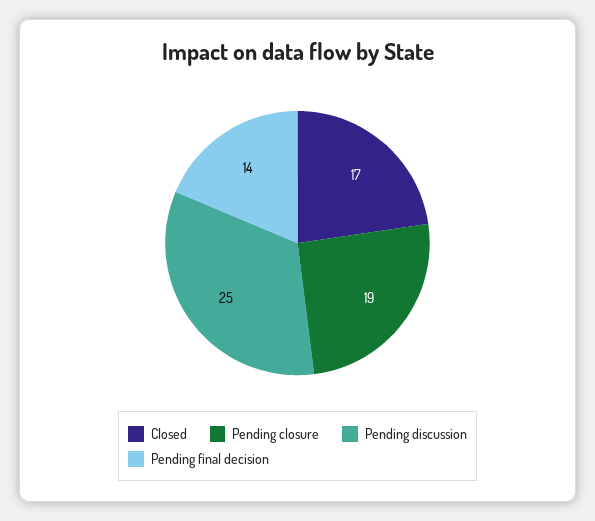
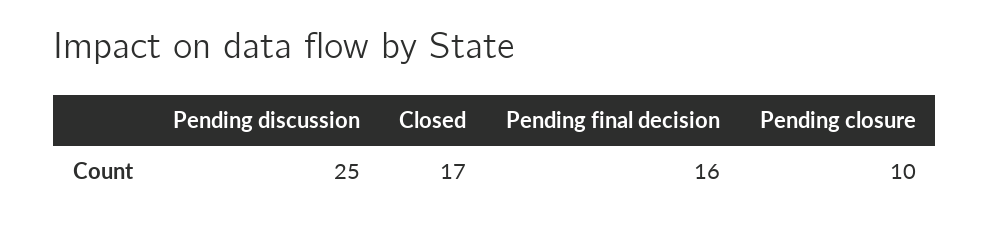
  {
    "Closed": 17,
-   "Pending closure": 19,
+   "Pending closure": 10,
    "Pending discussion": 25,
-   "Pending final decision": 14
+   "Pending final decision": 16
  }

